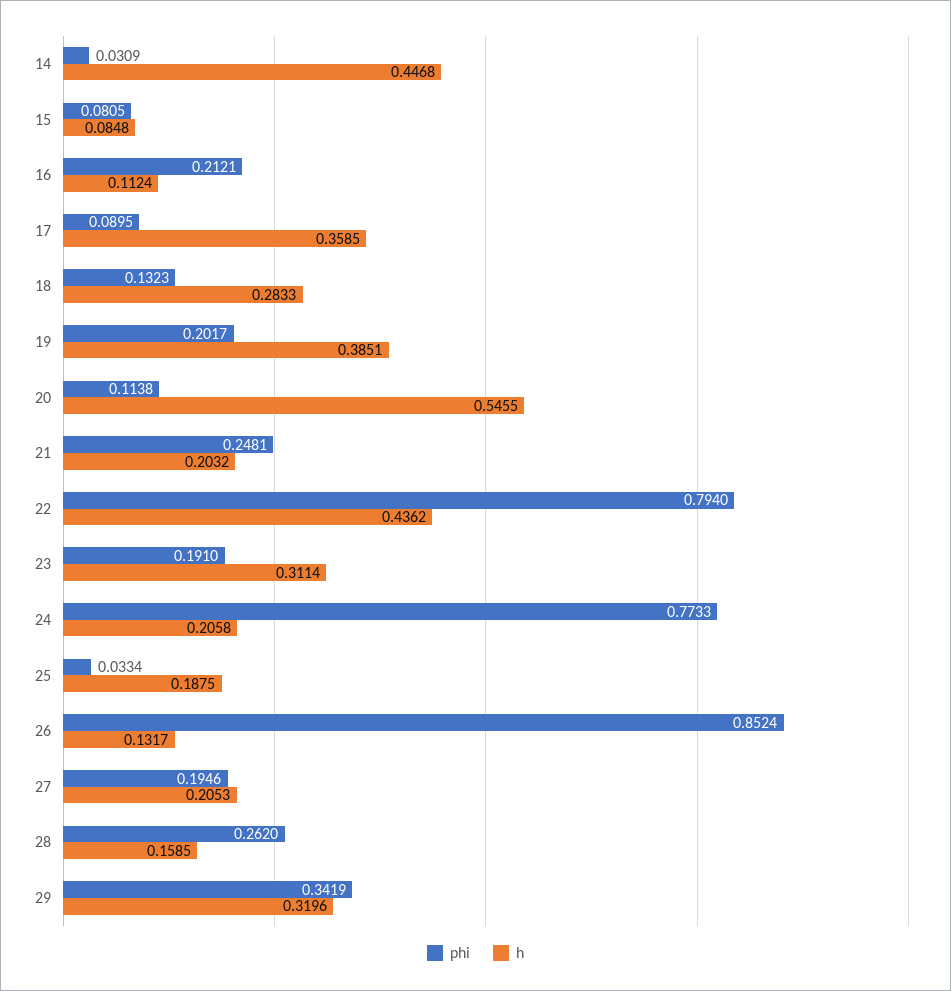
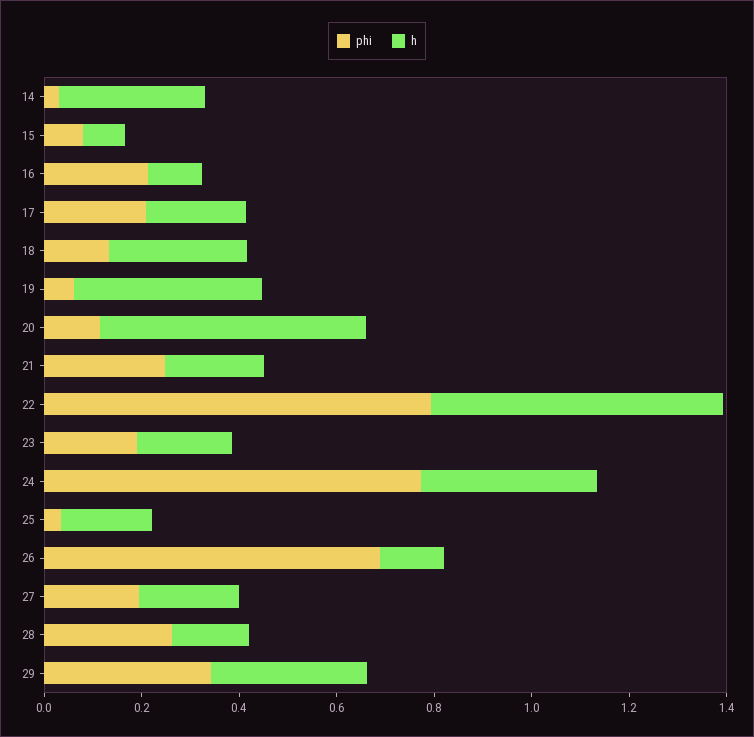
  {
    "phi": {
      "14": 0.0309,
      "15": 0.0805,
      "16": 0.2121,
-     "17": 0.0895,
+     "17": 0.2,
      "18": 0.1323,
-     "19": 0.2017,
+     "19": 0.05,
      "20": 0.1138,
      "21": 0.2481,
      "22": 0.794,
      "23": 0.191,
      "24": 0.7733,
      "25": 0.0334,
-     "26": 0.8524,
+     "26": 0.7,
      "27": 0.1946,
      "28": 0.262,
      "29": 0.3419
    },
    "h": {
-     "14": 0.4468,
+     "14": 0.3,
      "15": 0.0848,
      "16": 0.1124,
-     "17": 0.3585,
+     "17": 0.2,
      "18": 0.2833,
      "19": 0.3851,
      "20": 0.5455,
      "21": 0.2032,
-     "22": 0.4362,
+     "22": 0.6,
-     "23": 0.3114,
+     "23": 0.2,
-     "24": 0.2058,
+     "24": 0.35,
      "25": 0.1875,
      "26": 0.1317,
      "27": 0.2053,
      "28": 0.1585,
      "29": 0.3196
    }
  }

